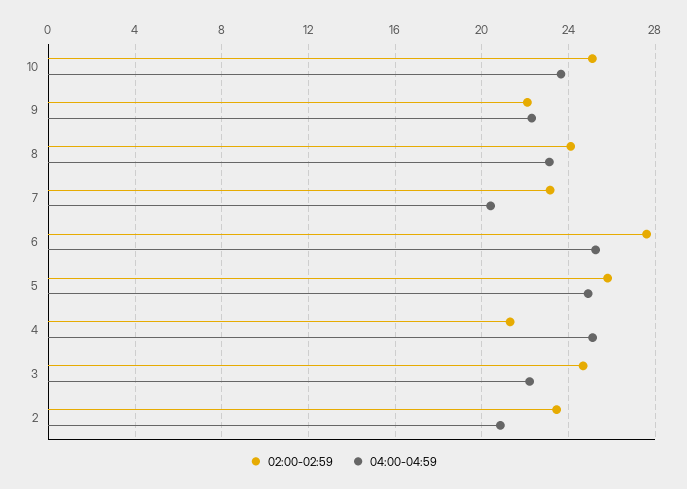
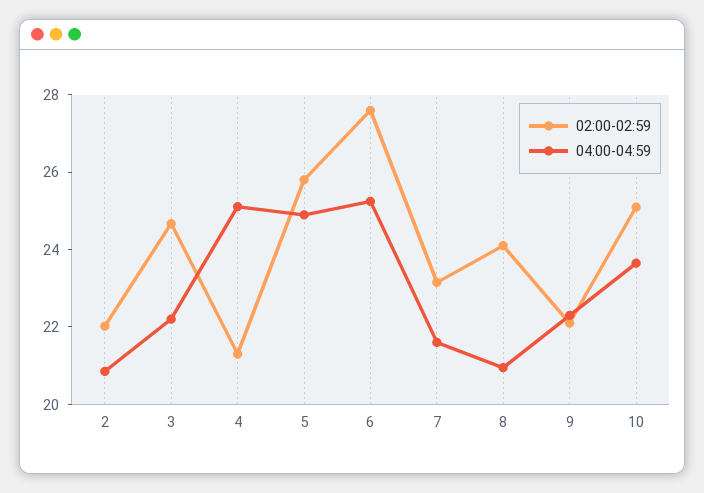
  {
    "02:00-02:59": {
      "10": 25,
      "9": 22,
      "8": 24,
      "7": 23,
      "6": 27.5,
      "5": 26,
      "4": 21.5,
      "3": 24.5,
-     "2": 23.5
+     "2": 22
    },
    "04:00-04:59": {
      "10": 23.5,
      "9": 22.5,
-     "8": 23,
+     "8": 21,
-     "7": 20.5,
+     "7": 21.5,
      "6": 25.5,
      "5": 25,
      "4": 25,
      "3": 22,
      "2": 21
    }
  }

